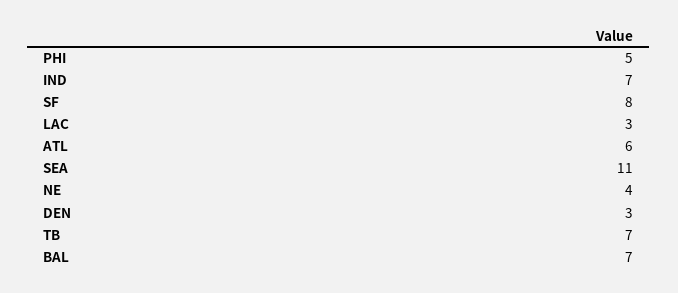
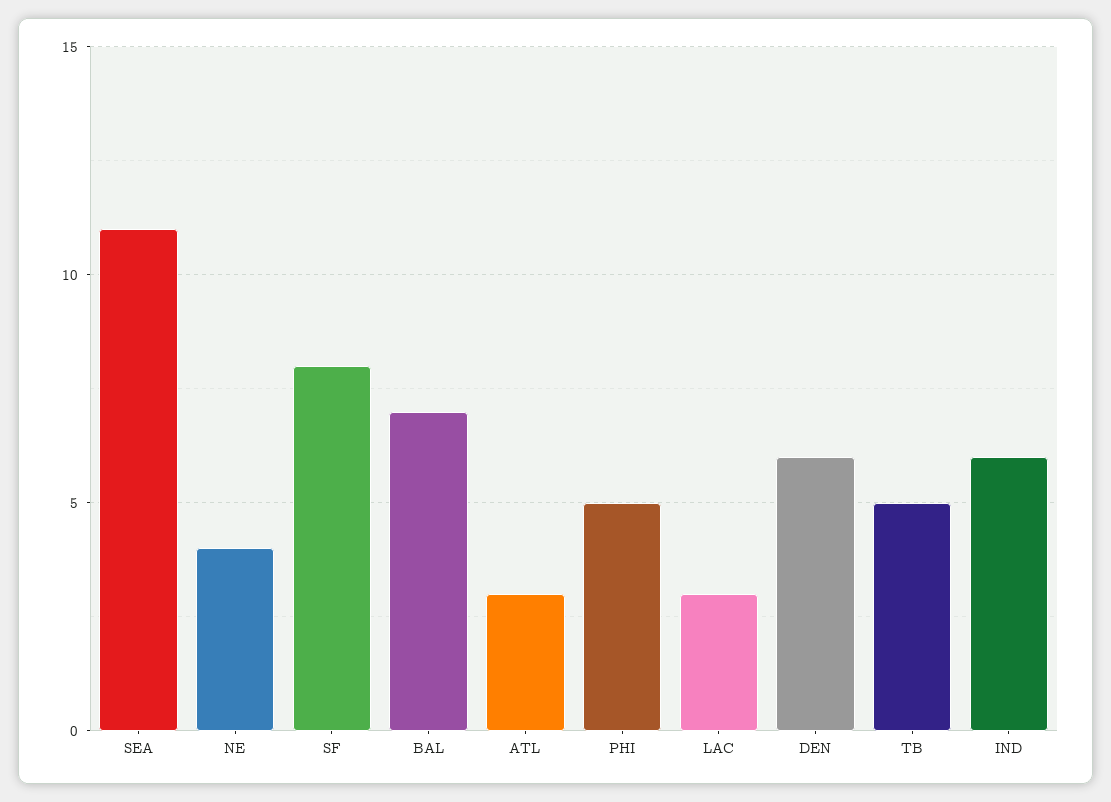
  {
    "PHI": 5,
-   "IND": 7,
+   "IND": 6,
    "SF": 8,
    "LAC": 3,
-   "ATL": 6,
+   "ATL": 3,
    "SEA": 11,
    "NE": 4,
-   "DEN": 3,
+   "DEN": 6,
-   "TB": 7,
+   "TB": 5,
    "BAL": 7
  }

